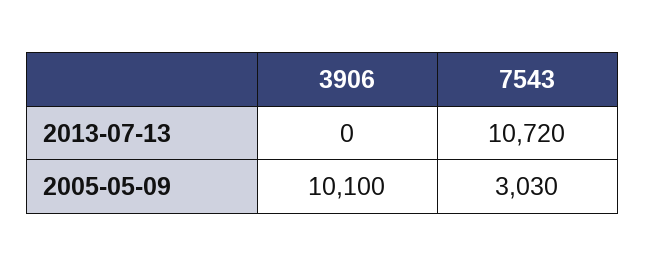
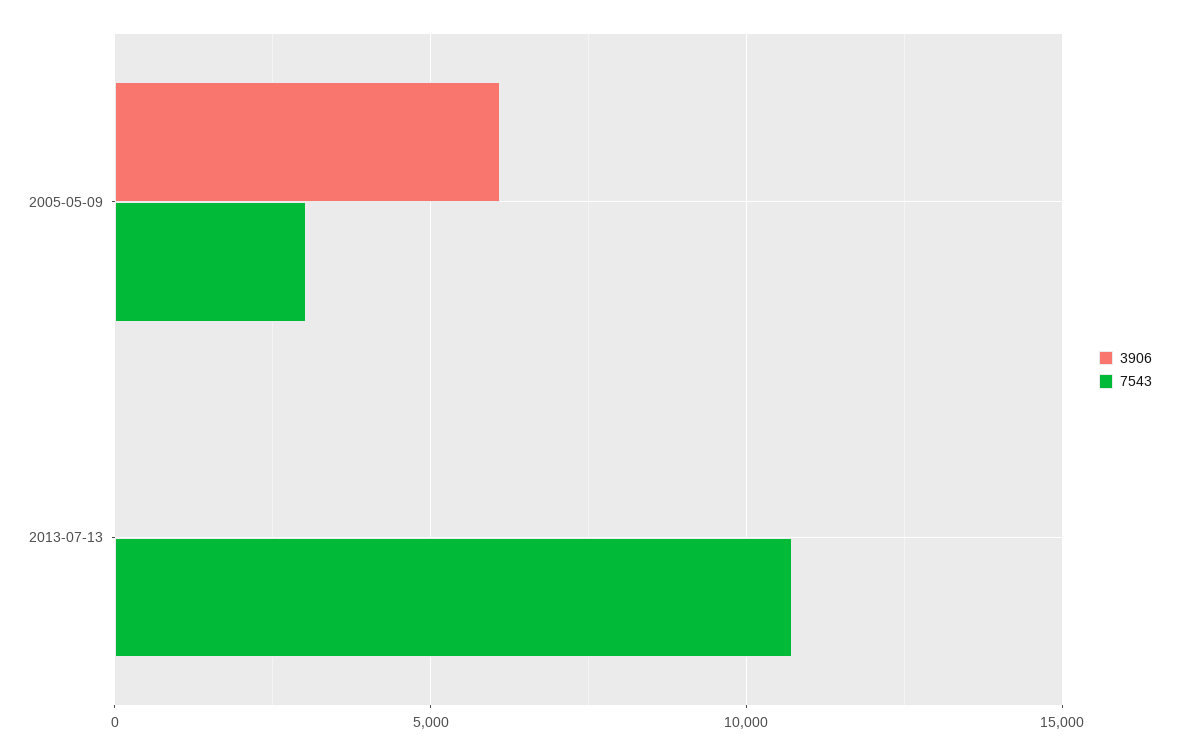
  {
    "3906": {
      "2013-07-13": 0,
-     "2005-05-09": 10100
+     "2005-05-09": 6000
    },
    "7543": {
      "2013-07-13": 10720,
      "2005-05-09": 3030
    }
  }

